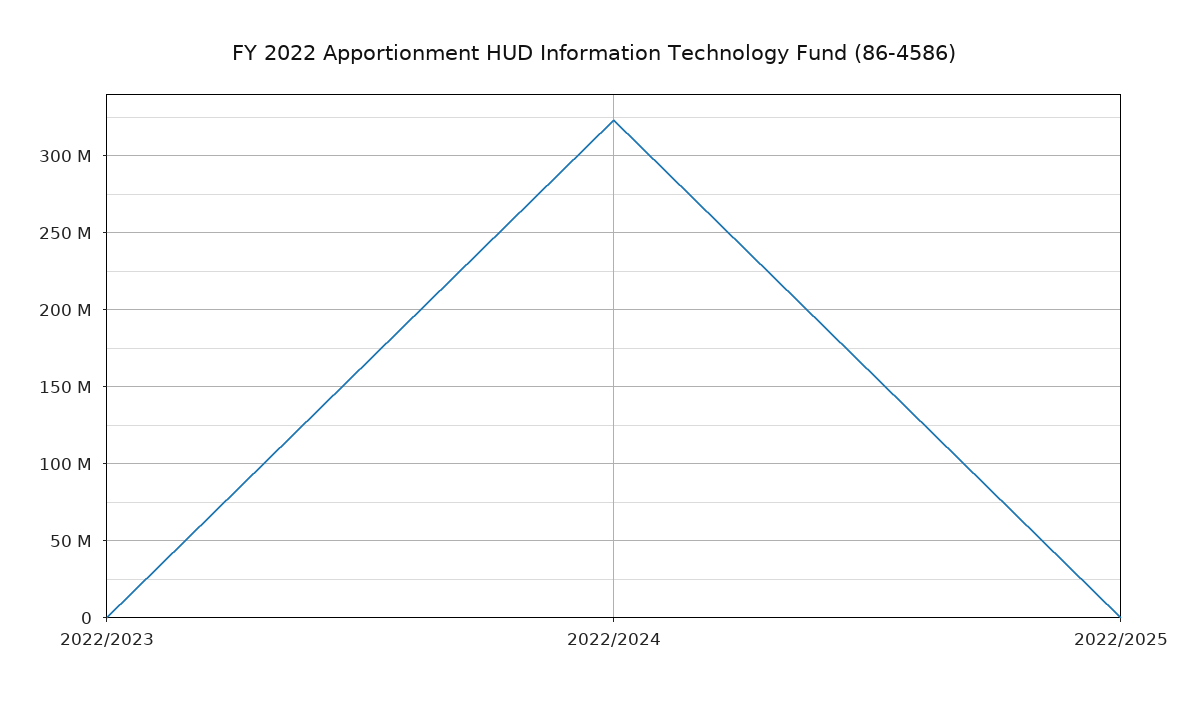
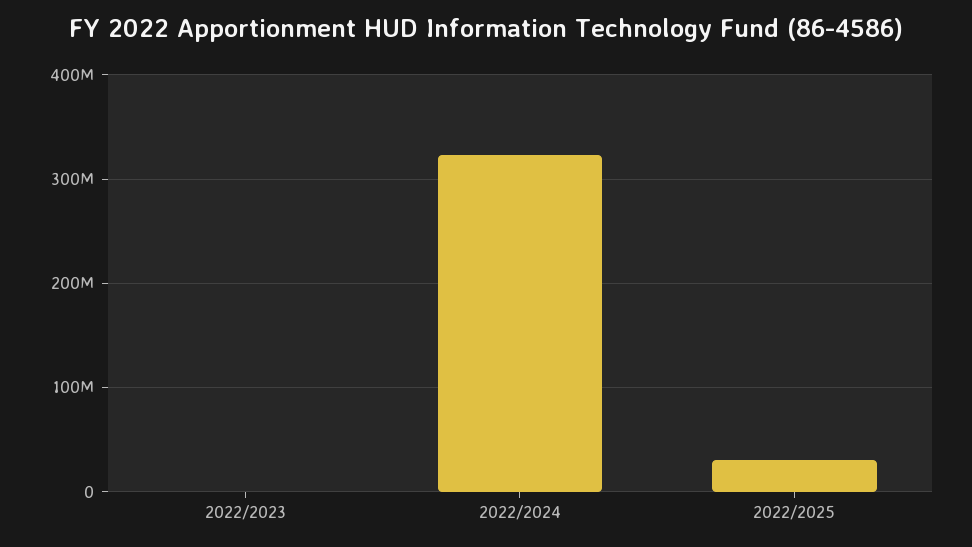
  {
    "2022/2023": 0,
    "2022/2024": 325000000,
-   "2022/2025": 0
+   "2022/2025": 30000000
  }

